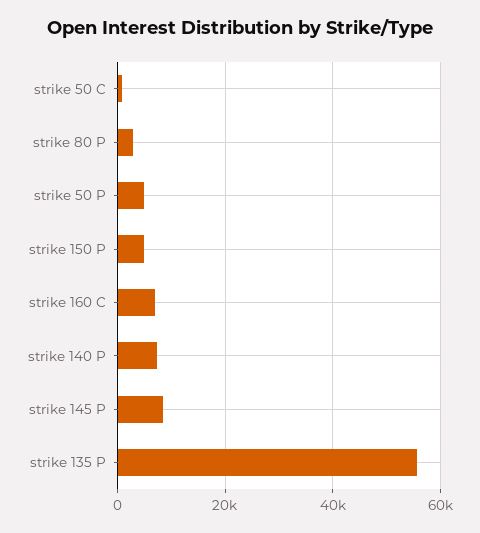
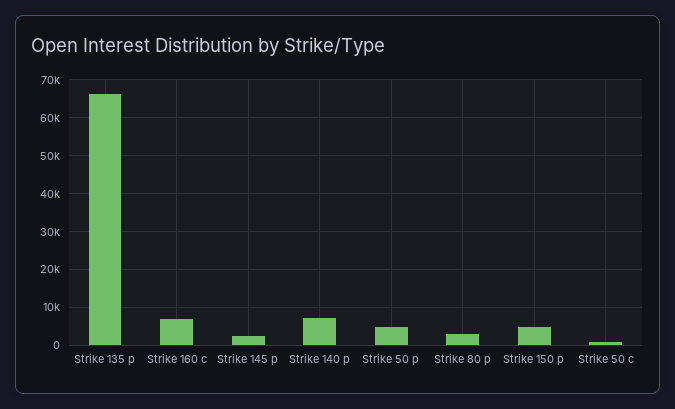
  {
    "strike 50 C": 0,
    "strike 80 P": 2000,
    "strike 50 P": 4000,
    "strike 150 P": 4000,
    "strike 160 C": 6000,
    "strike 140 P": 8000,
-   "strike 145 P": 8000,
+   "strike 145 P": 2000,
-   "strike 135 P": 56000
+   "strike 135 P": 66000
  }

